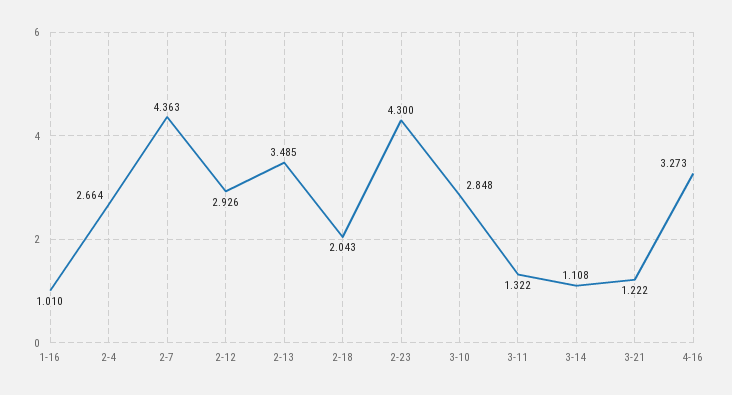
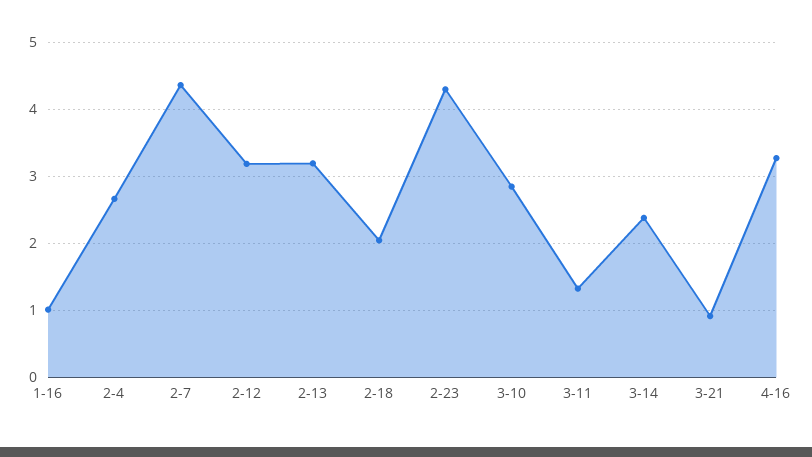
  {
    "1-16": 1.01,
    "2-4": 2.664,
    "2-7": 4.363,
-   "2-12": 2.926,
+   "2-12": 3.2,
-   "2-13": 3.485,
+   "2-13": 3.2,
    "2-18": 2.043,
    "2-23": 4.3,
    "3-10": 2.848,
    "3-11": 1.322,
-   "3-14": 1.108,
+   "3-14": 2.4,
-   "3-21": 1.222,
+   "3-21": 0.9,
    "4-16": 3.273
  }

